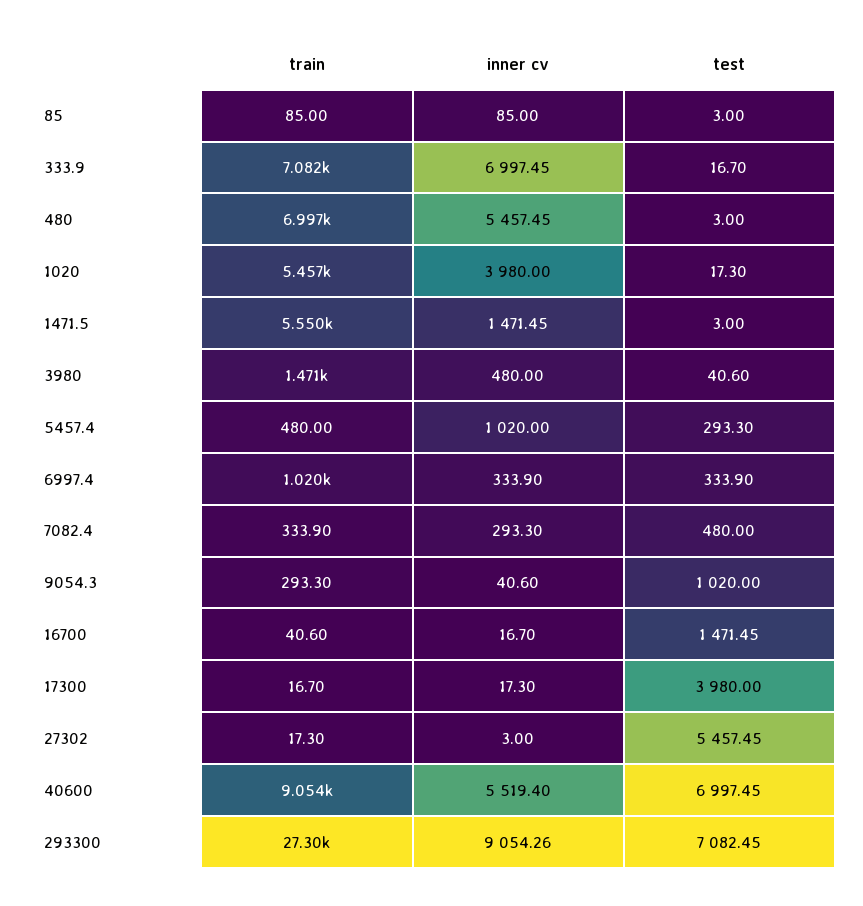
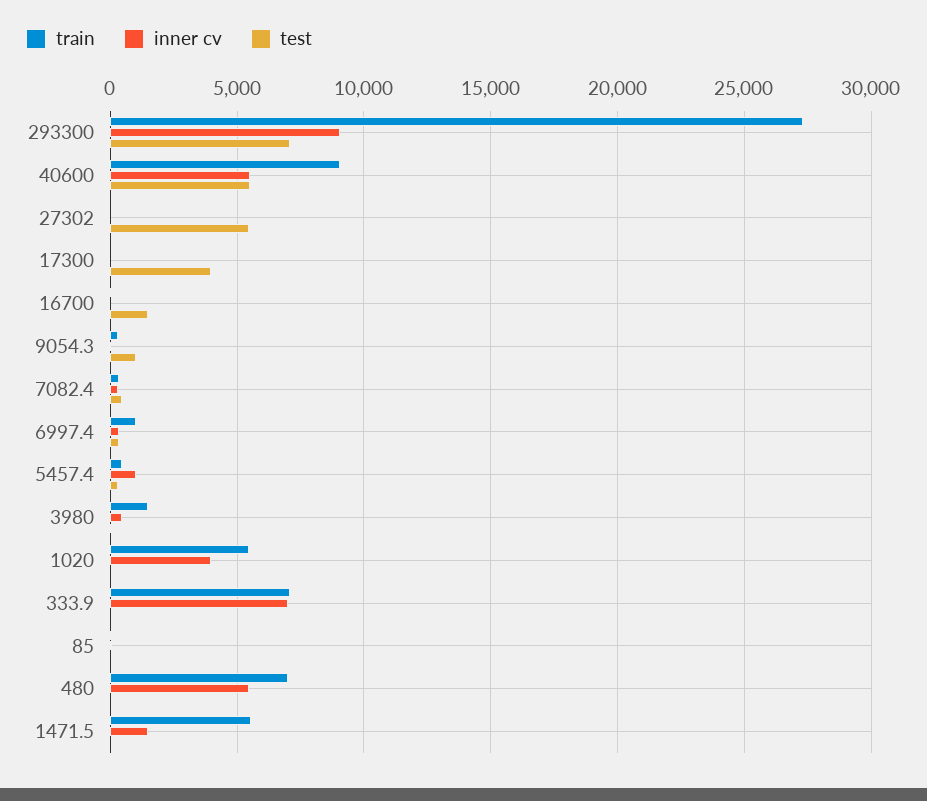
  {
    "train": {
      "85": 85,
      "333.9": 7082,
      "480": 6997,
      "1020": 5457,
      "1471.5": 5550,
      "3980": 1471,
      "5457.4": 480,
      "6997.4": 1020,
      "7082.4": 333.9,
      "9054.3": 293.3,
      "16700": 40.6,
      "17300": 16.7,
      "27302": 17.3,
      "40600": 9054,
      "293300": 27300
    },
    "inner cv": {
      "85": 85,
      "333.9": 6997.45,
      "480": 5457.45,
      "1020": 3980,
      "1471.5": 1471.45,
      "3980": 480,
      "5457.4": 1020,
      "6997.4": 333.9,
      "7082.4": 293.3,
      "9054.3": 40.6,
      "16700": 16.7,
      "17300": 17.3,
      "27302": 3,
      "40600": 5519.4,
      "293300": 9054.26
    },
    "test": {
      "85": 3,
      "333.9": 16.7,
      "480": 3,
      "1020": 17.3,
      "1471.5": 3,
      "3980": 40.6,
      "5457.4": 293.3,
      "6997.4": 333.9,
      "7082.4": 480,
      "9054.3": 1020,
      "16700": 1471.45,
      "17300": 3980,
      "27302": 5457.45,
-     "40600": 6997.45,
+     "40600": 5500,
      "293300": 7082.45
    }
  }

